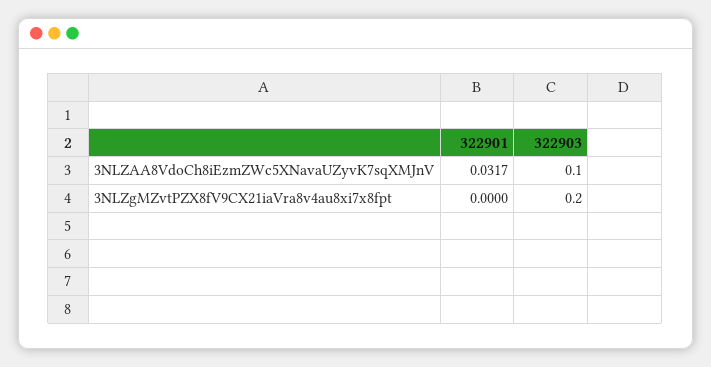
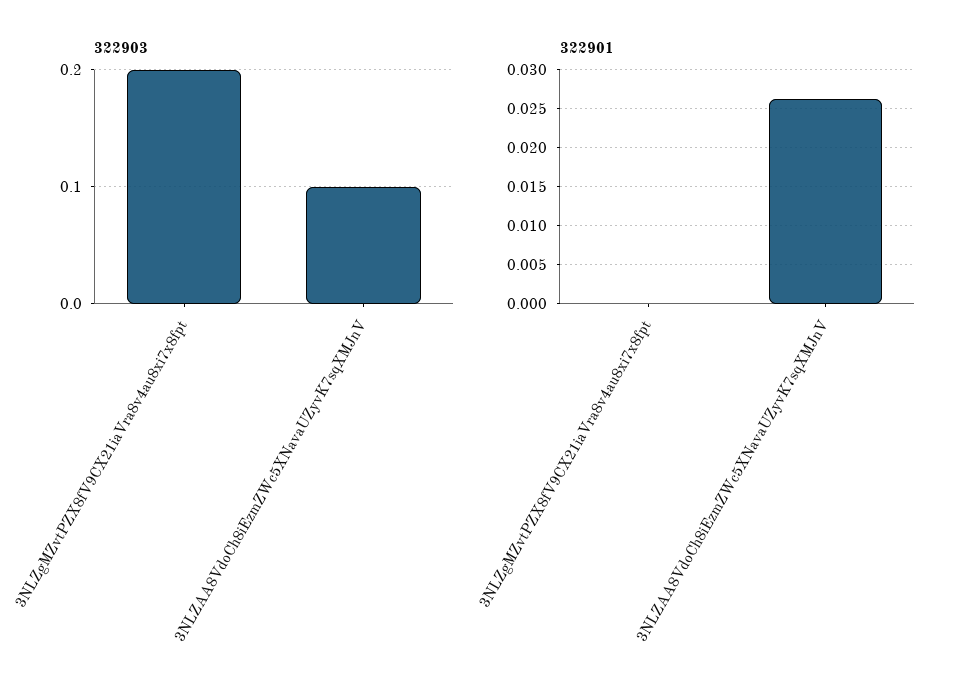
  {
    "322901": {
-     "3NLZAA8VdoCh8iEzmZWc5XNavaUZyvK7sqXMJnV": 0.0317,
+     "3NLZAA8VdoCh8iEzmZWc5XNavaUZyvK7sqXMJnV": 0.026,
      "3NLZgMZvtPZX8fV9CX21iaVra8v4au8xi7x8fpt": 0
    },
    "322903": {
      "3NLZAA8VdoCh8iEzmZWc5XNavaUZyvK7sqXMJnV": 0.1,
      "3NLZgMZvtPZX8fV9CX21iaVra8v4au8xi7x8fpt": 0.2
    }
  }

